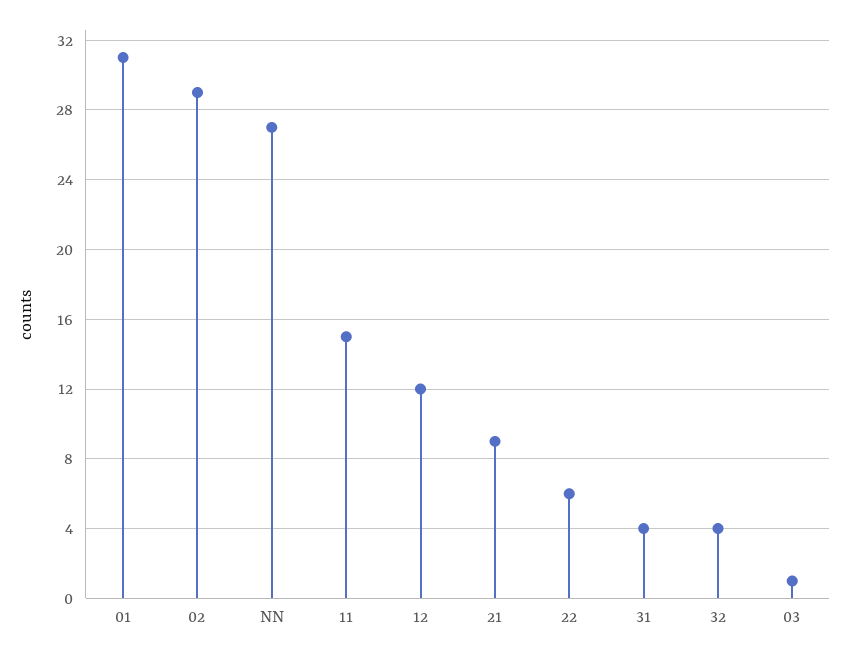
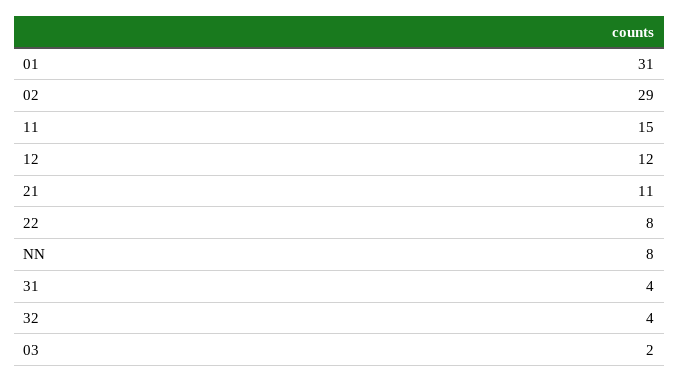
  {
    "01": 31,
    "02": 29,
-   "NN": 27,
+   "NN": 8,
    "11": 15,
    "12": 12,
-   "21": 9,
+   "21": 11,
-   "22": 6,
+   "22": 8,
    "31": 4,
    "32": 4,
-   "03": 1
+   "03": 2
  }

